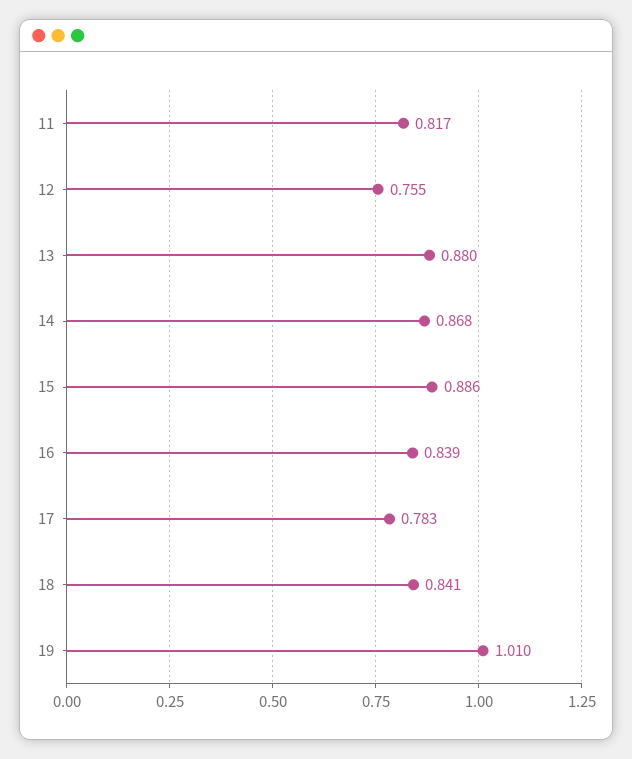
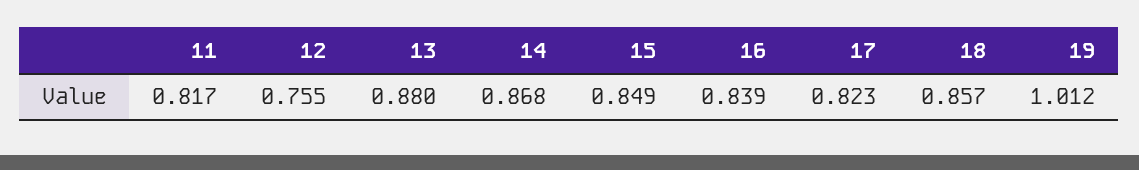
  {
    "11": 0.817,
    "12": 0.755,
    "13": 0.88,
    "14": 0.868,
-   "15": 0.886,
+   "15": 0.849,
    "16": 0.839,
-   "17": 0.783,
+   "17": 0.823,
-   "18": 0.841,
+   "18": 0.857,
-   "19": 1.01
+   "19": 1.012
  }

